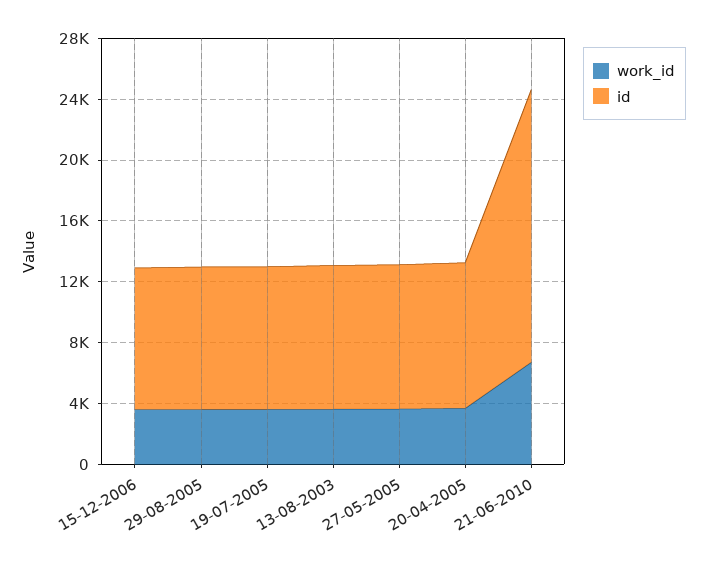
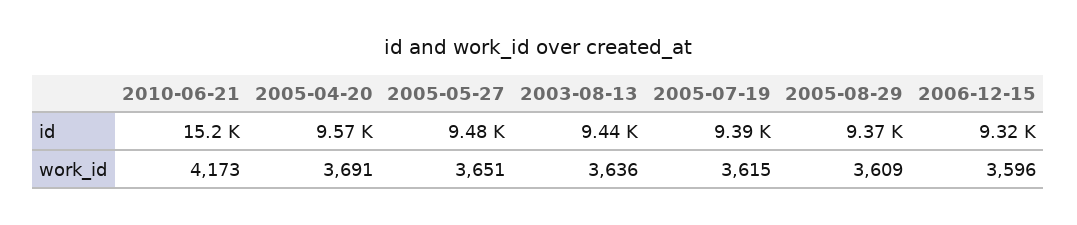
  {
    "work_id": {
      "15-12-2006": 3596,
      "29-08-2005": 3609,
      "19-07-2005": 3615,
      "13-08-2003": 3636,
      "27-05-2005": 3651,
      "20-04-2005": 3691,
-     "21-06-2010": 7000
+     "21-06-2010": 4173
    },
    "id": {
      "15-12-2006": 9320,
      "29-08-2005": 9370,
      "19-07-2005": 9390,
      "13-08-2003": 9440,
      "27-05-2005": 9480,
      "20-04-2005": 9570,
-     "21-06-2010": 18000
+     "21-06-2010": 15200
    }
  }

